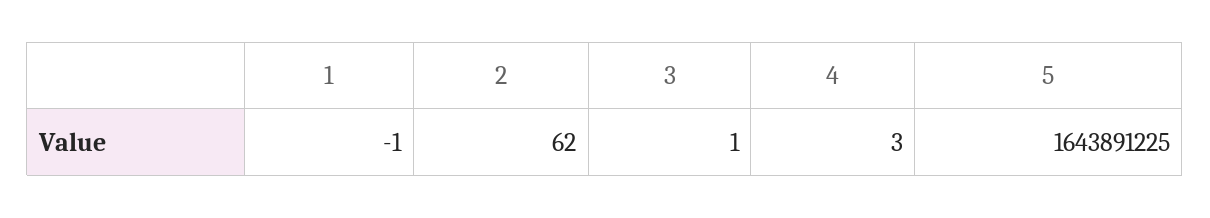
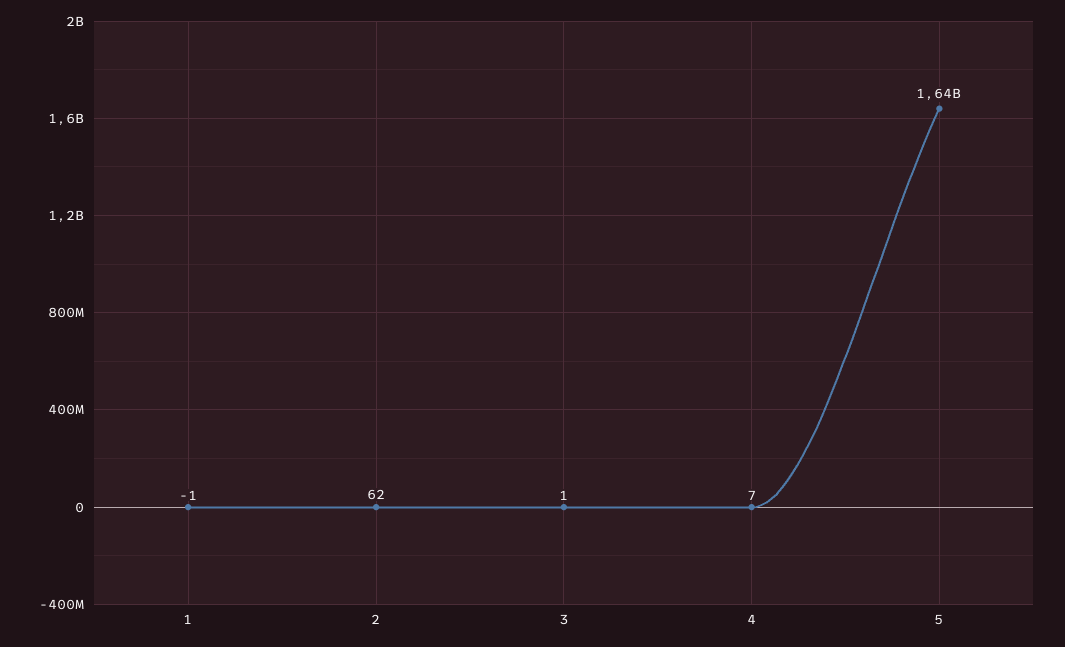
  {
    "1": -1,
    "2": 62,
    "3": 1,
-   "4": 3,
+   "4": 7,
    "5": 1643891225
  }

